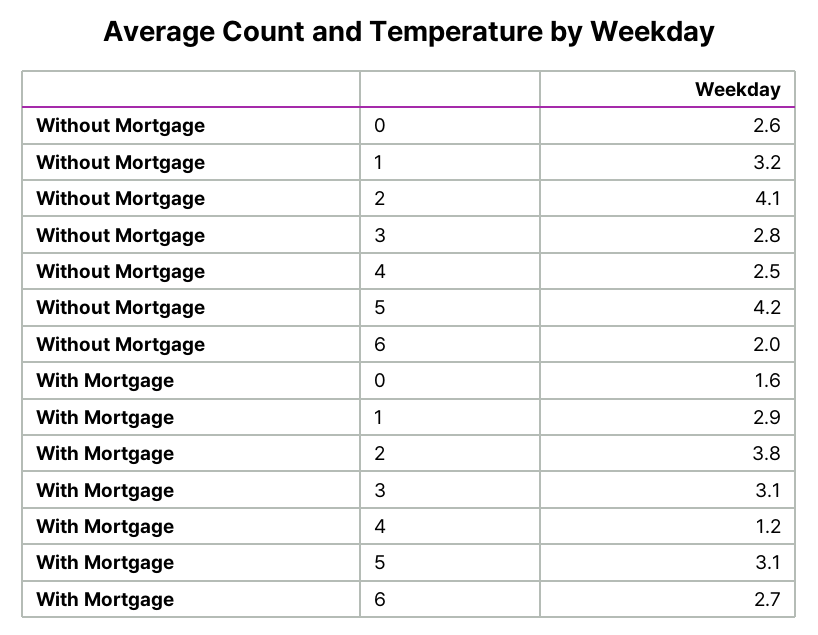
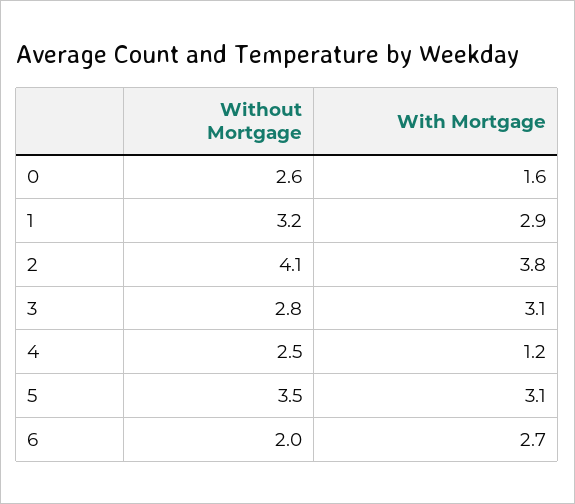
  {
    "Without Mortgage": {
      "0": 2.6,
      "1": 3.2,
      "2": 4.1,
      "3": 2.8,
      "4": 2.5,
-     "5": 4.2,
+     "5": 3.5,
      "6": 2
    },
    "With Mortgage": {
      "0": 1.6,
      "1": 2.9,
      "2": 3.8,
      "3": 3.1,
      "4": 1.2,
      "5": 3.1,
      "6": 2.7
    }
  }

